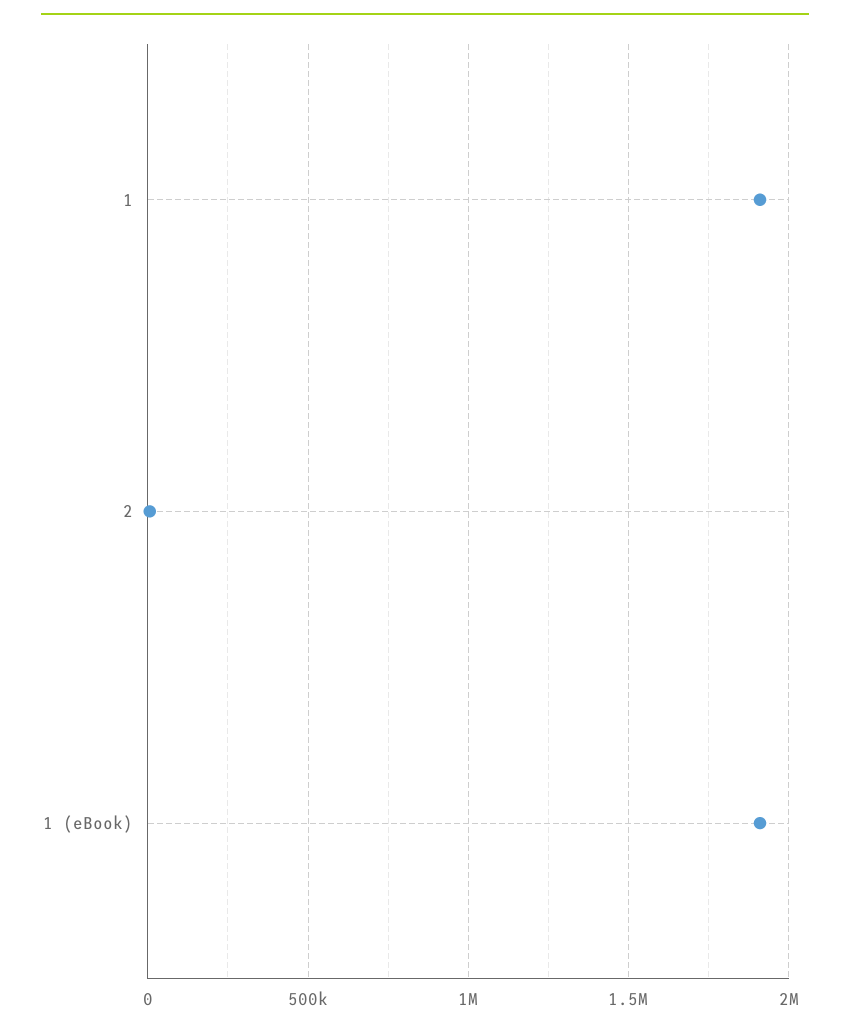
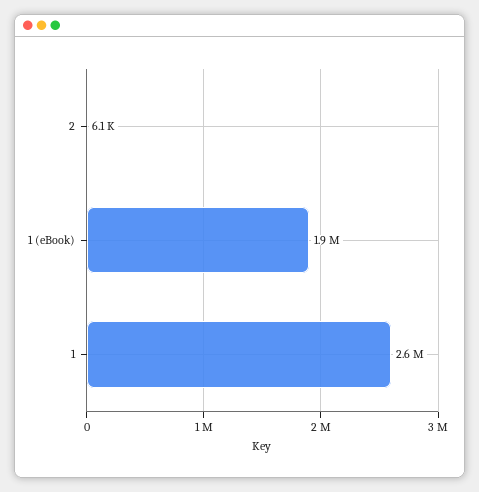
  {
-   "1": 1900000,
+   "1": 2600000,
    "2": 6100,
    "1 (eBook)": 1900000
  }

